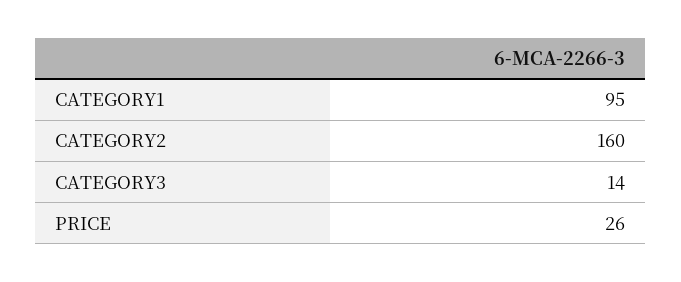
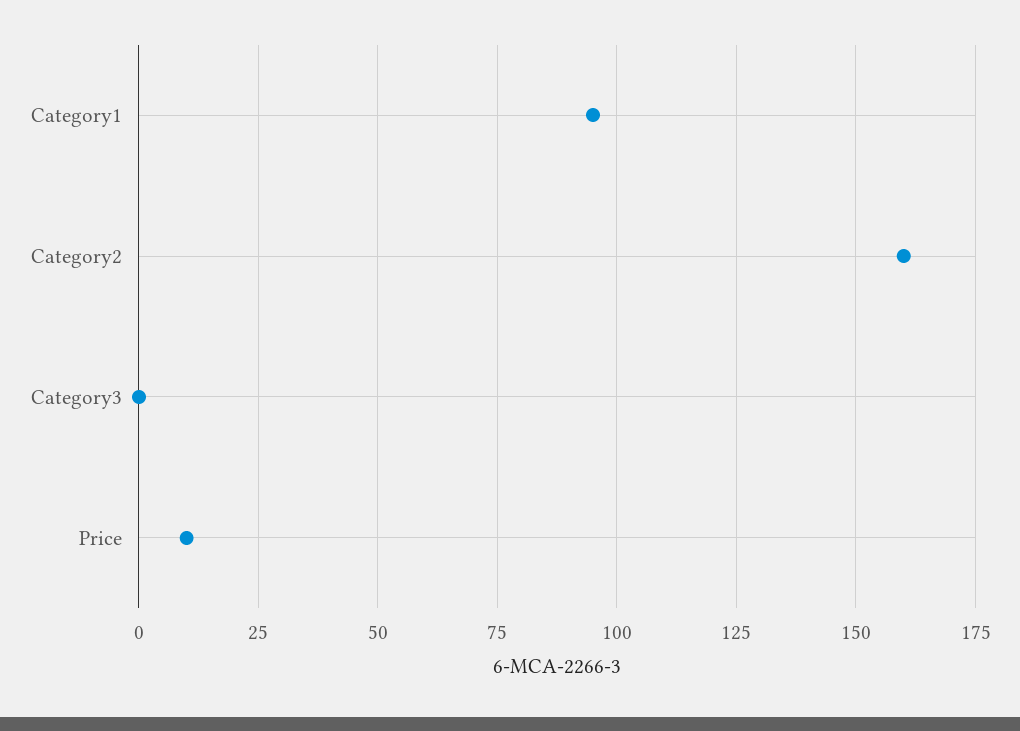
  {
    "CATEGORY1": 95,
    "CATEGORY2": 160,
-   "CATEGORY3": 14,
+   "CATEGORY3": 0,
-   "PRICE": 26
+   "PRICE": 10
  }

